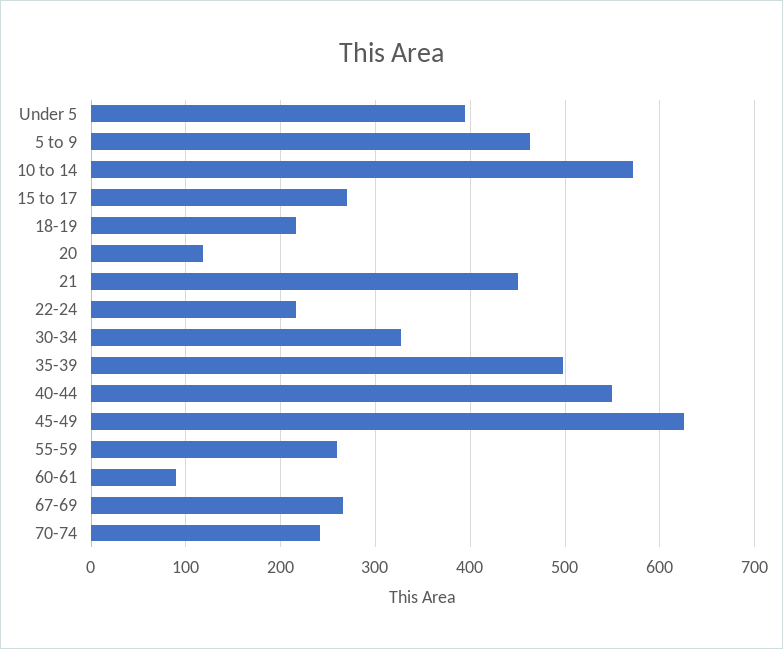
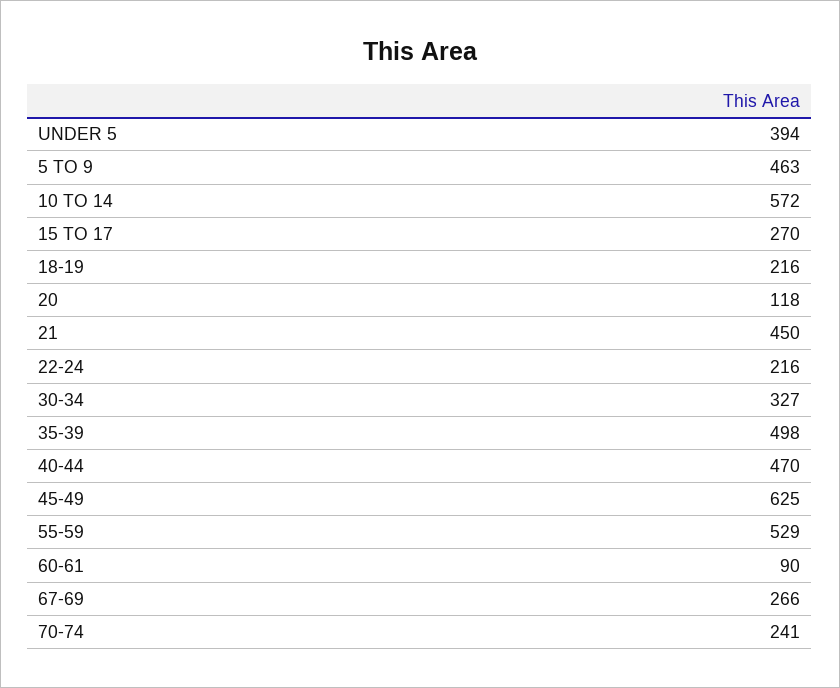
  {
    "Under 5": 394,
    "5 to 9": 463,
    "10 to 14": 572,
    "15 to 17": 270,
    "18-19": 216,
    "20": 118,
    "21": 450,
    "22-24": 216,
    "30-34": 327,
    "35-39": 498,
-   "40-44": 550,
+   "40-44": 470,
    "45-49": 625,
-   "55-59": 260,
+   "55-59": 529,
    "60-61": 90,
    "67-69": 266,
    "70-74": 241
  }

